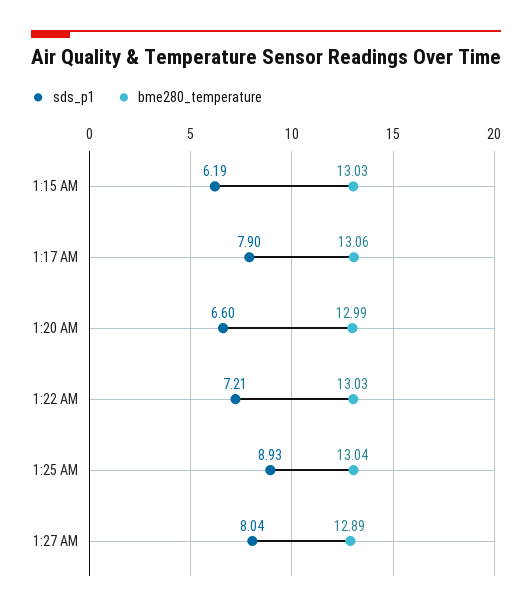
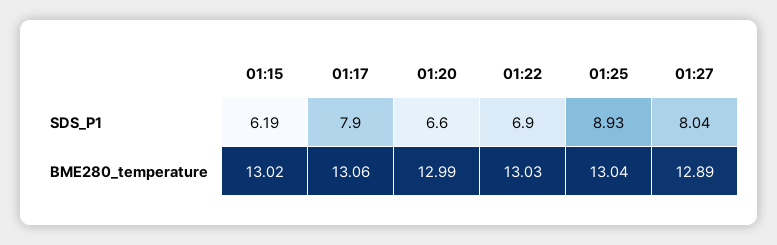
  {
    "sds_p1": {
      "1:15 AM": 6.19,
      "1:17 AM": 7.9,
      "1:20 AM": 6.6,
-     "1:22 AM": 7.21,
+     "1:22 AM": 6.9,
      "1:25 AM": 8.93,
      "1:27 AM": 8.04
    },
    "bme280_temperature": {
-     "1:15 AM": 13.03,
+     "1:15 AM": 13.02,
      "1:17 AM": 13.06,
      "1:20 AM": 12.99,
      "1:22 AM": 13.03,
      "1:25 AM": 13.04,
      "1:27 AM": 12.89
    }
  }

